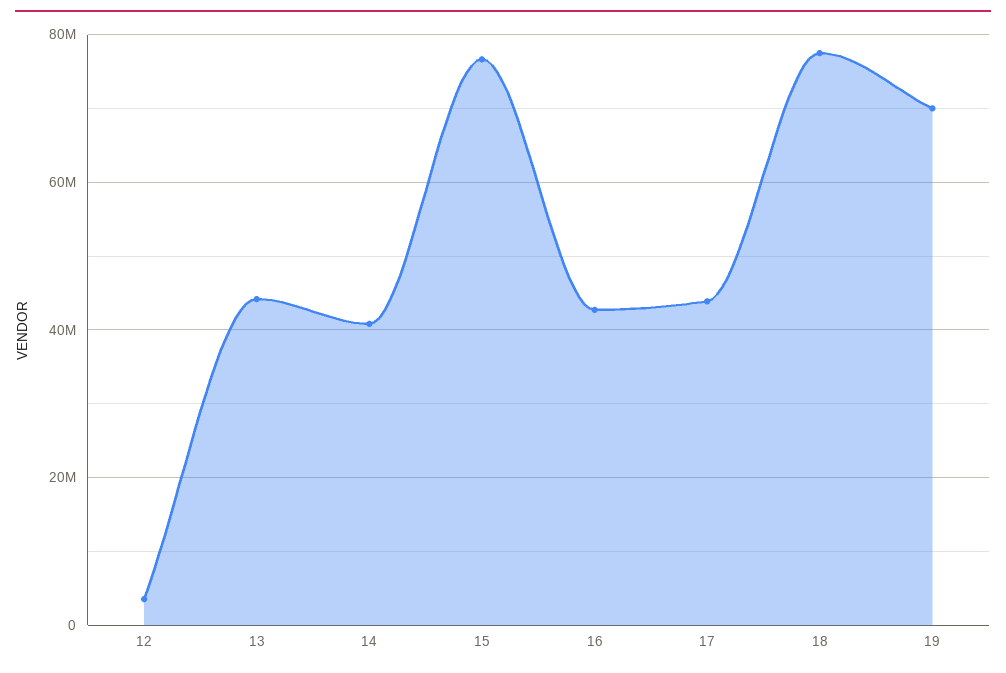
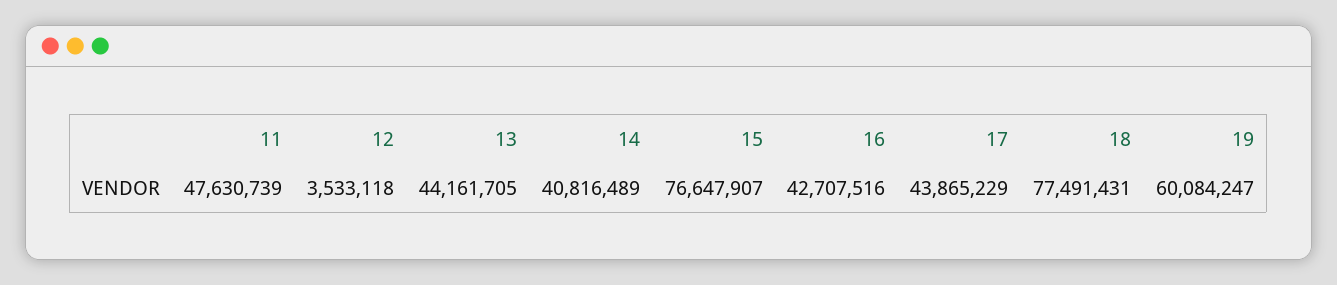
  {
    "12": 3533118,
    "13": 44161705,
    "14": 40816489,
    "15": 76647907,
    "16": 42707516,
    "17": 43865229,
    "18": 77491431,
-   "19": 70000000
+   "19": 60084247,
+   "11": 47630739
  }

